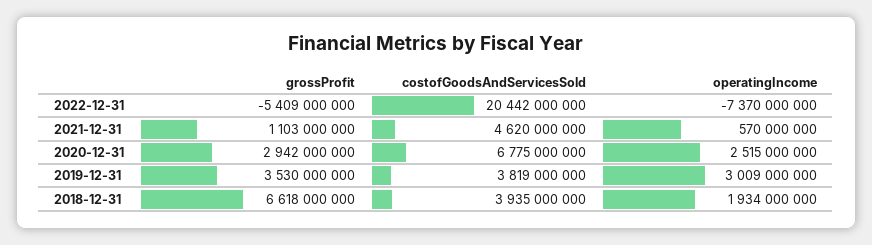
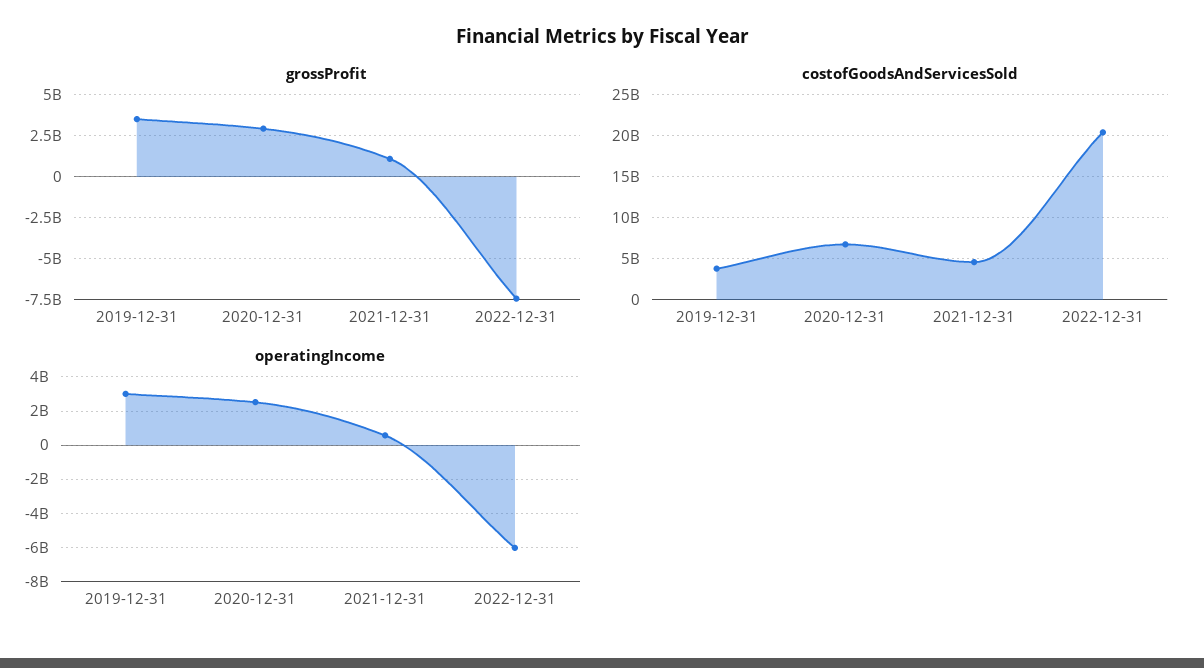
  {
    "grossProfit": {
-     "2022-12-31": -5409000000,
+     "2022-12-31": -7500000000,
      "2021-12-31": 1103000000,
      "2020-12-31": 2942000000,
-     "2019-12-31": 3530000000,
+     "2019-12-31": 3530000000
-     "2018-12-31": 6618000000
    },
    "costofGoodsAndServicesSold": {
      "2022-12-31": 20442000000,
      "2021-12-31": 4620000000,
      "2020-12-31": 6775000000,
-     "2019-12-31": 3819000000,
+     "2019-12-31": 3819000000
-     "2018-12-31": 3935000000
    },
    "operatingIncome": {
-     "2022-12-31": -7370000000,
+     "2022-12-31": -6000000000,
      "2021-12-31": 570000000,
      "2020-12-31": 2515000000,
-     "2019-12-31": 3009000000,
+     "2019-12-31": 3009000000
-     "2018-12-31": 1934000000
    }
  }

